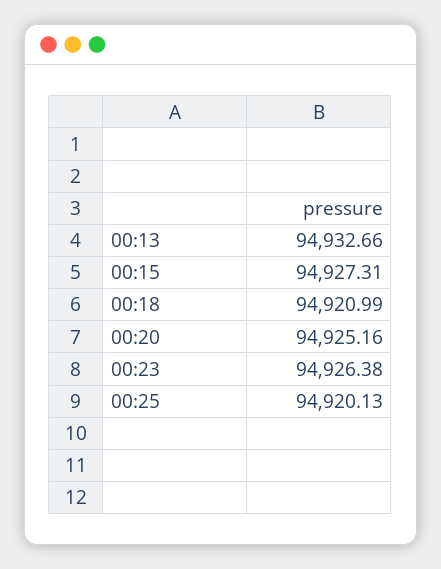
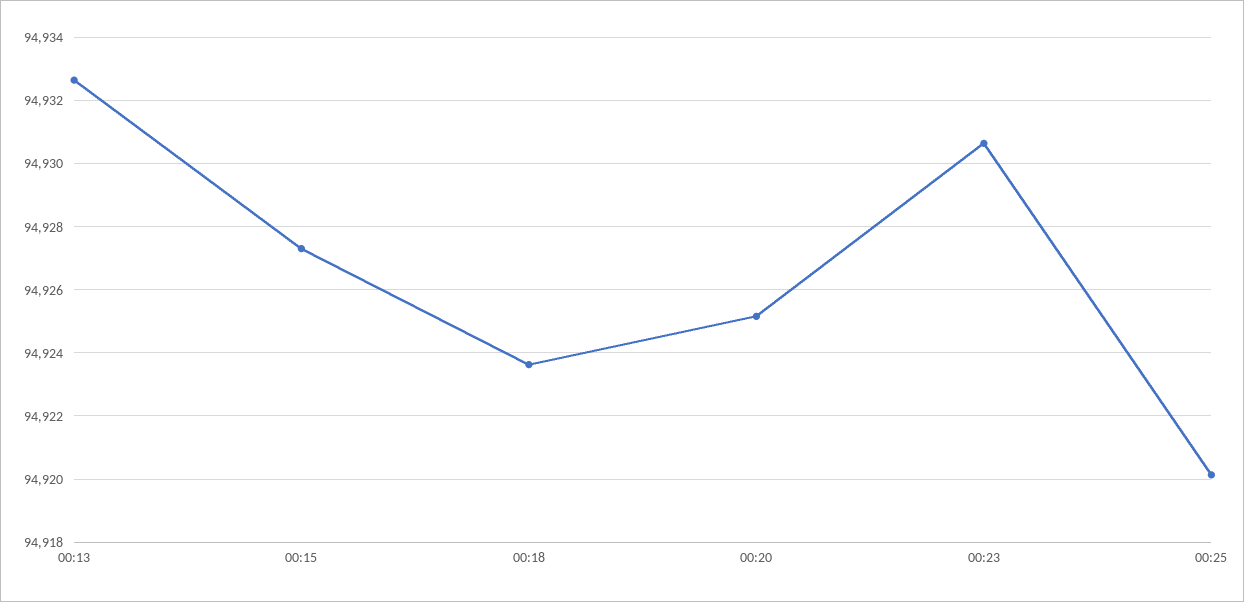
  {
    "00:13": 94932.66,
    "00:15": 94927.31,
-   "00:18": 94920.99,
+   "00:18": 94923.6,
    "00:20": 94925.16,
-   "00:23": 94926.38,
+   "00:23": 94930.6,
    "00:25": 94920.13
  }

